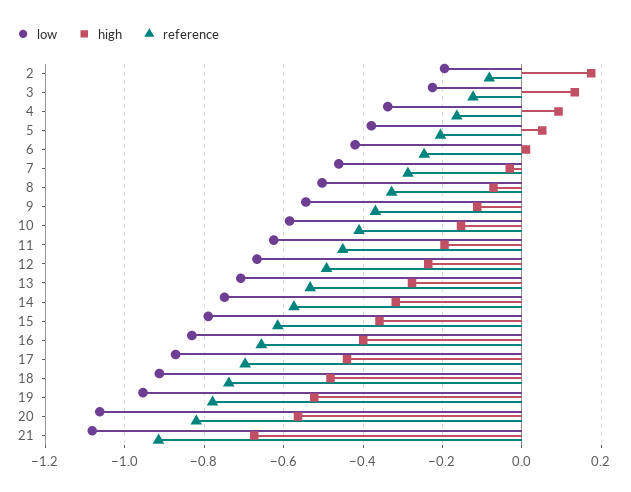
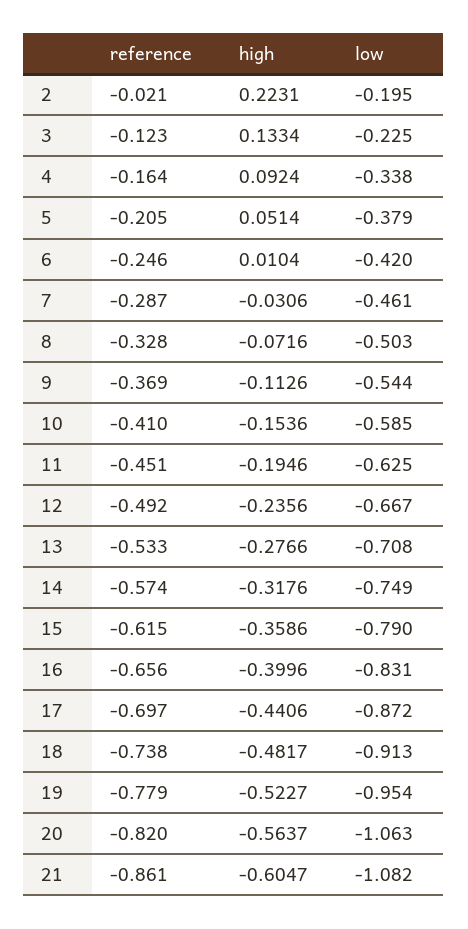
  {
    "low": {
      "2": -0.195,
      "3": -0.225,
      "4": -0.338,
      "5": -0.379,
      "6": -0.42,
      "7": -0.461,
      "8": -0.503,
      "9": -0.544,
      "10": -0.585,
      "11": -0.625,
      "12": -0.667,
      "13": -0.708,
      "14": -0.749,
      "15": -0.79,
      "16": -0.831,
      "17": -0.872,
      "18": -0.913,
      "19": -0.954,
      "20": -1.063,
      "21": -1.082
    },
    "high": {
-     "2": 0.18,
+     "2": 0.2231,
      "3": 0.1334,
      "4": 0.0924,
      "5": 0.0514,
      "6": 0.0104,
      "7": -0.0306,
      "8": -0.0716,
      "9": -0.1126,
      "10": -0.1536,
      "11": -0.1946,
      "12": -0.2356,
      "13": -0.2766,
      "14": -0.3176,
      "15": -0.3586,
      "16": -0.3996,
      "17": -0.4406,
      "18": -0.4817,
      "19": -0.5227,
      "20": -0.5637,
-     "21": -0.68
+     "21": -0.6047
    },
    "reference": {
-     "2": -0.08,
+     "2": -0.021,
      "3": -0.123,
      "4": -0.164,
      "5": -0.205,
      "6": -0.246,
      "7": -0.287,
      "8": -0.328,
      "9": -0.369,
      "10": -0.41,
      "11": -0.451,
      "12": -0.492,
      "13": -0.533,
      "14": -0.574,
      "15": -0.615,
      "16": -0.656,
      "17": -0.697,
      "18": -0.738,
      "19": -0.779,
      "20": -0.82,
-     "21": -0.92
+     "21": -0.861
    }
  }

